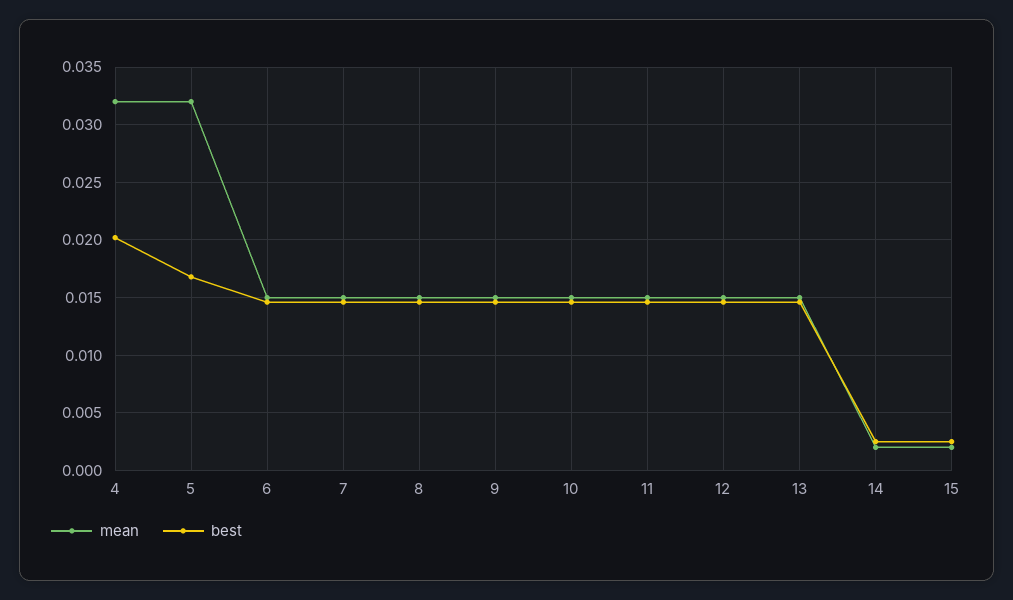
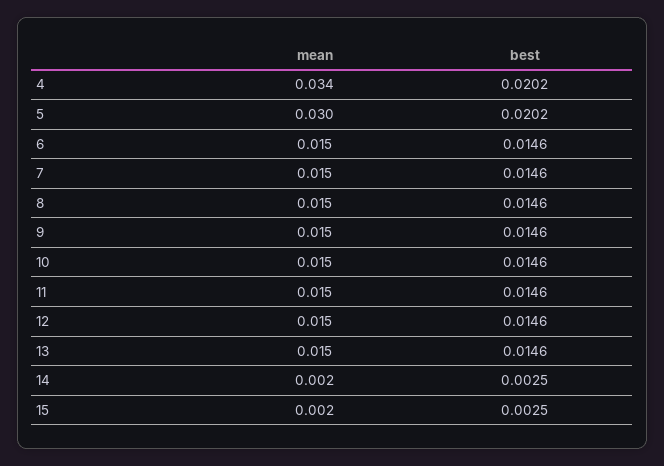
  {
    "mean": {
-     "4": 0.032,
+     "4": 0.034,
-     "5": 0.032,
+     "5": 0.03,
      "6": 0.015,
      "7": 0.015,
      "8": 0.015,
      "9": 0.015,
      "10": 0.015,
      "11": 0.015,
      "12": 0.015,
      "13": 0.015,
      "14": 0.002,
      "15": 0.002
    },
    "best": {
      "4": 0.0202,
-     "5": 0.017,
+     "5": 0.0202,
      "6": 0.0146,
      "7": 0.0146,
      "8": 0.0146,
      "9": 0.0146,
      "10": 0.0146,
      "11": 0.0146,
      "12": 0.0146,
      "13": 0.0146,
      "14": 0.0025,
      "15": 0.0025
    }
  }

